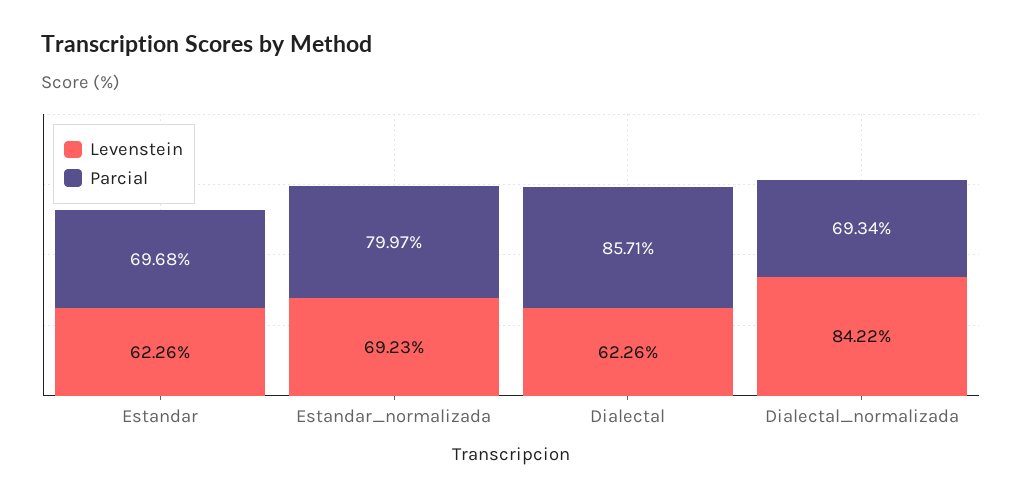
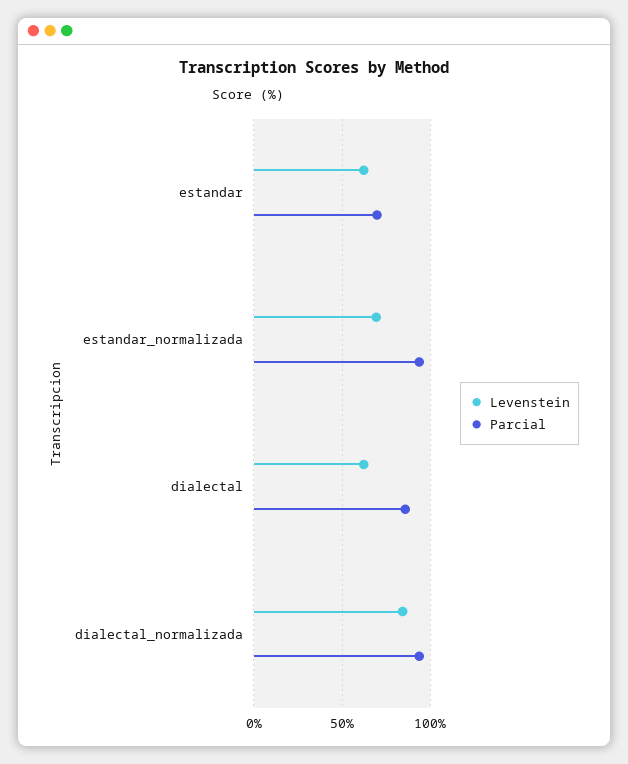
  {
    "Levenstein": {
      "Estandar": 62.26,
      "Estandar_normalizada": 69.23,
      "Dialectal": 62.26,
      "Dialectal_normalizada": 84.22
    },
    "Parcial": {
      "Estandar": 69.68,
-     "Estandar_normalizada": 79.97,
+     "Estandar_normalizada": 95,
      "Dialectal": 85.71,
-     "Dialectal_normalizada": 69.34
+     "Dialectal_normalizada": 95
    }
  }

